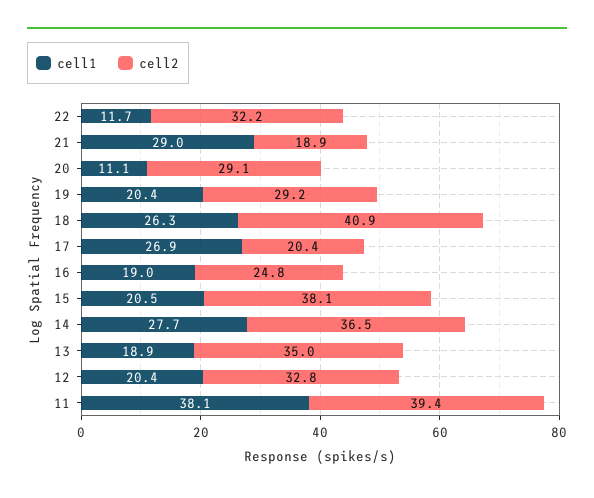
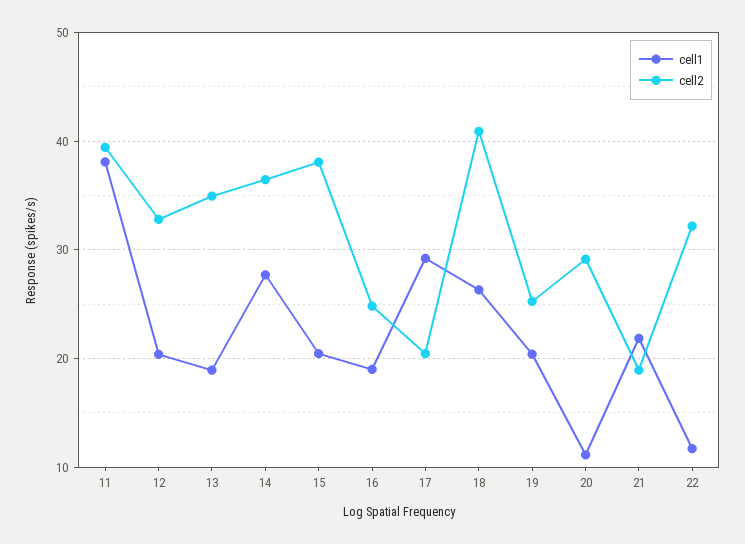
  {
    "cell1": {
      "22": 11.7,
-     "21": 29,
+     "21": 22,
      "20": 11.1,
      "19": 20.4,
      "18": 26.3,
-     "17": 26.9,
+     "17": 29,
      "16": 19,
      "15": 20.5,
      "14": 27.7,
      "13": 18.9,
      "12": 20.4,
      "11": 38.1
    },
    "cell2": {
      "22": 32.2,
      "21": 18.9,
      "20": 29.1,
-     "19": 29.2,
+     "19": 25,
      "18": 40.9,
      "17": 20.4,
      "16": 24.8,
      "15": 38.1,
      "14": 36.5,
      "13": 35,
      "12": 32.8,
      "11": 39.4
    }
  }

